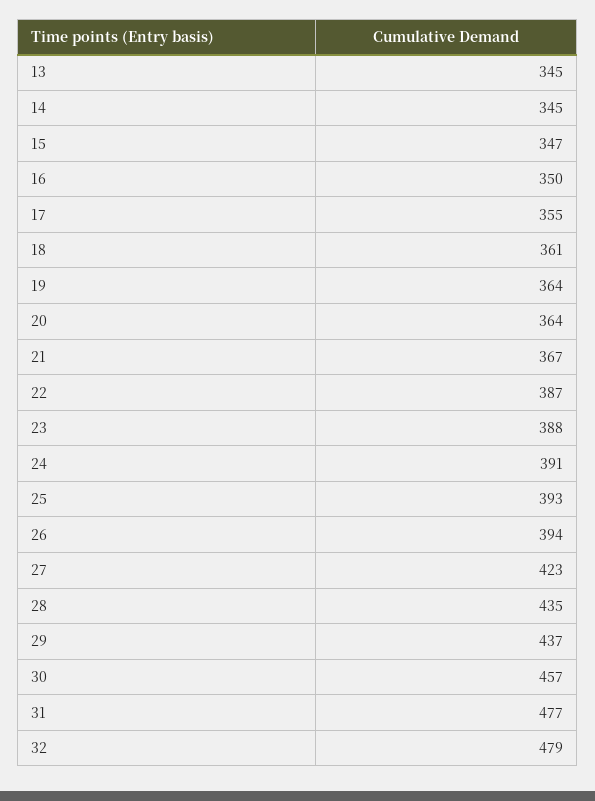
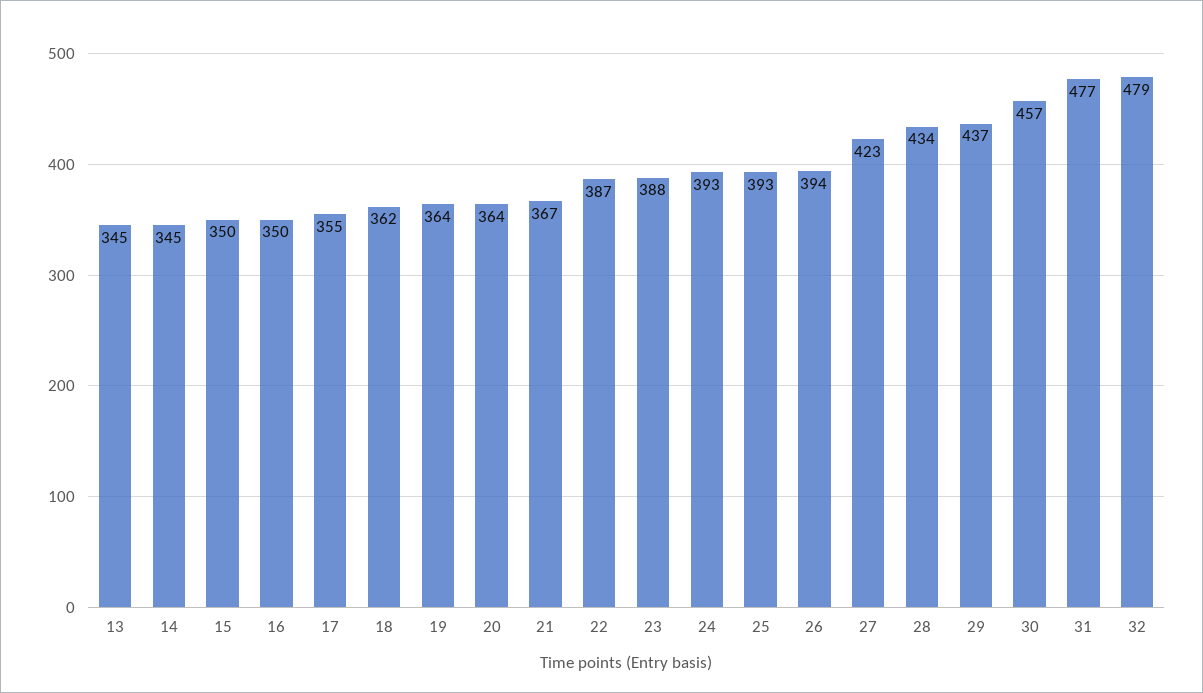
  {
    "13": 345,
    "14": 345,
-   "15": 347,
+   "15": 350,
    "16": 350,
    "17": 355,
-   "18": 361,
+   "18": 362,
    "19": 364,
    "20": 364,
    "21": 367,
    "22": 387,
    "23": 388,
-   "24": 391,
+   "24": 393,
    "25": 393,
    "26": 394,
    "27": 423,
-   "28": 435,
+   "28": 434,
    "29": 437,
    "30": 457,
    "31": 477,
    "32": 479
  }

